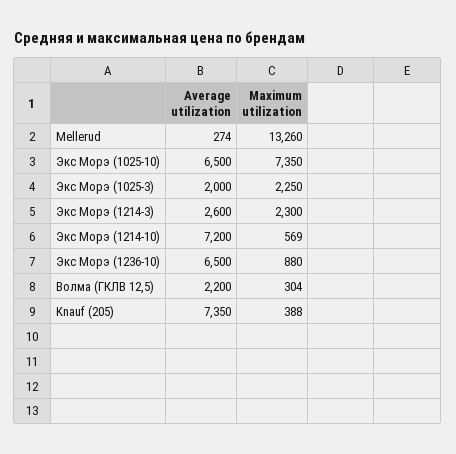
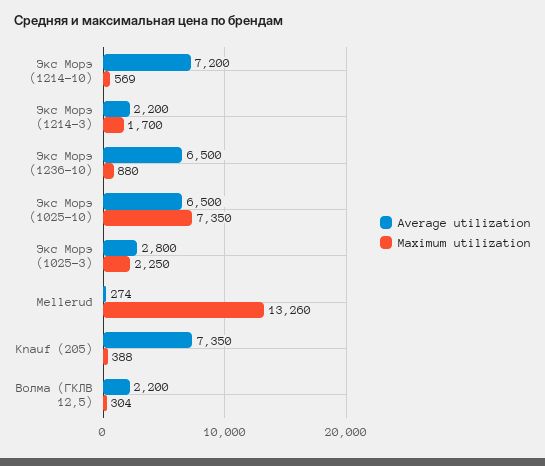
  {
    "Average utilization": {
      "Mellerud": 274,
      "Экс Морэ (1025-10)": 6500,
-     "Экс Морэ (1025-3)": 2000,
+     "Экс Морэ (1025-3)": 2800,
-     "Экс Морэ (1214-3)": 2600,
+     "Экс Морэ (1214-3)": 2200,
      "Экс Морэ (1214-10)": 7200,
      "Экс Морэ (1236-10)": 6500,
      "Волма (ГКЛВ 12,5)": 2200,
      "Knauf (205)": 7350
    },
    "Maximum utilization": {
      "Mellerud": 13260,
      "Экс Морэ (1025-10)": 7350,
      "Экс Морэ (1025-3)": 2250,
-     "Экс Морэ (1214-3)": 2300,
+     "Экс Морэ (1214-3)": 1700,
      "Экс Морэ (1214-10)": 569,
      "Экс Морэ (1236-10)": 880,
      "Волма (ГКЛВ 12,5)": 304,
      "Knauf (205)": 388
    }
  }

